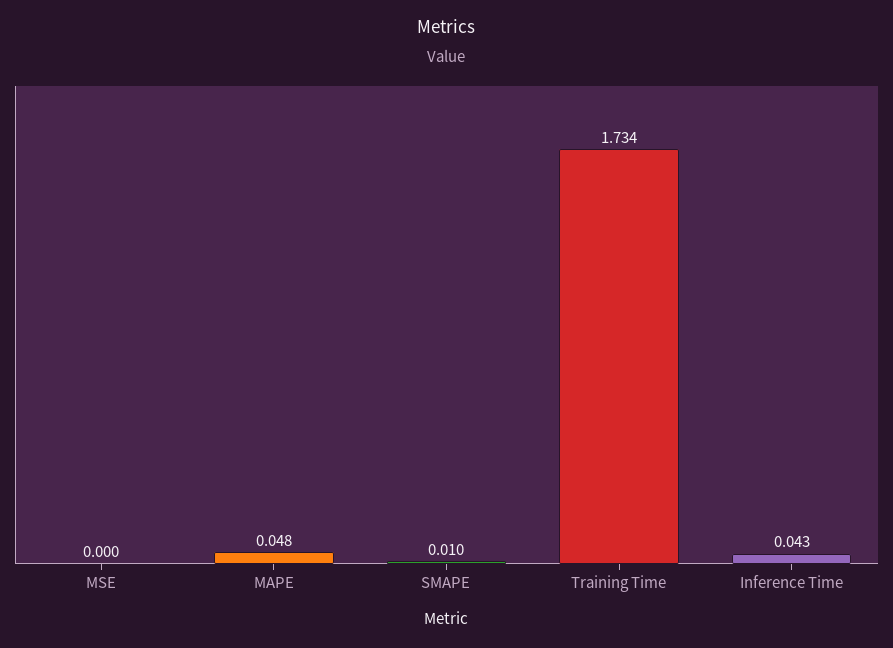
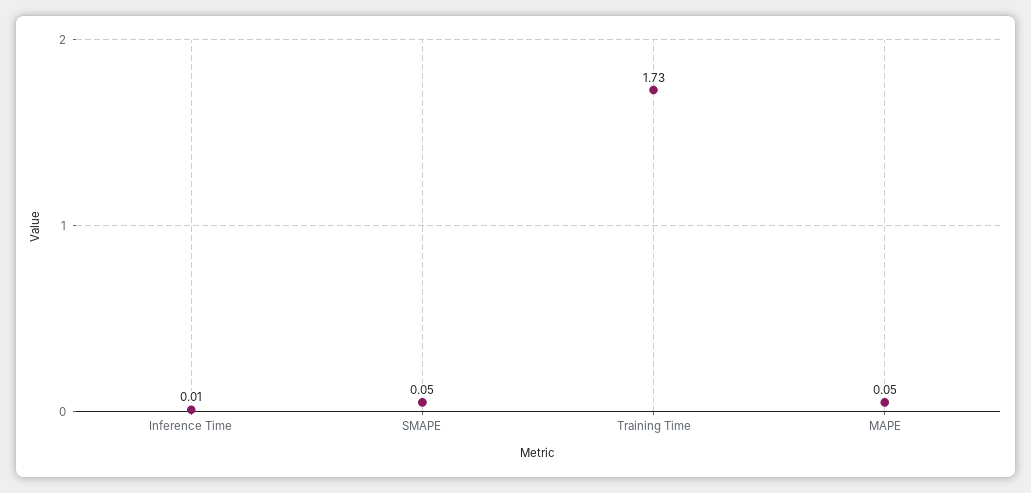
  {
-   "MSE": 0,
    "MAPE": 0.048,
-   "SMAPE": 0.01,
+   "SMAPE": 0.05,
    "Training Time": 1.734,
-   "Inference Time": 0.043
+   "Inference Time": 0.01
  }

